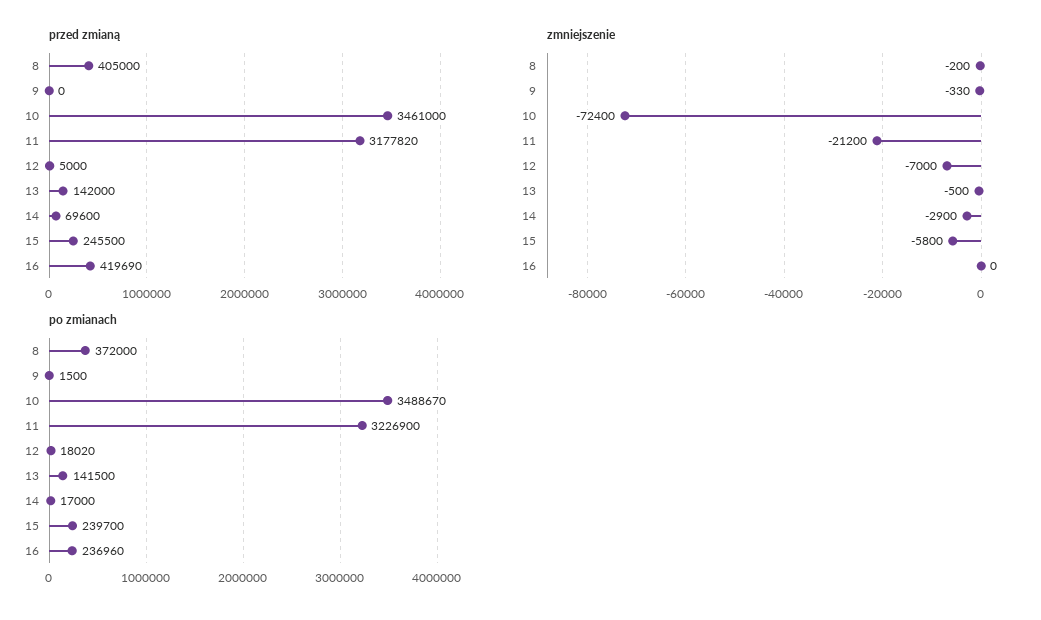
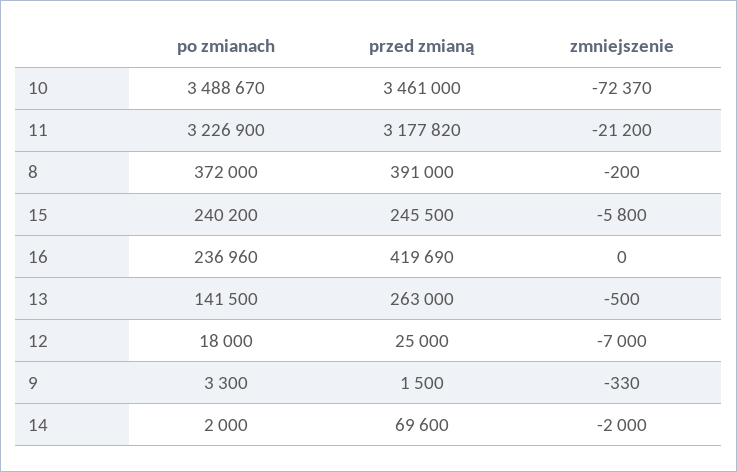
  {
    "przed zmianą": {
-     "8": 405000,
+     "8": 391000,
-     "9": 0,
+     "9": 1500,
      "10": 3461000,
      "11": 3177820,
-     "12": 5000,
+     "12": 25000,
-     "13": 142000,
+     "13": 263000,
      "14": 69600,
      "15": 245500,
      "16": 419690
    },
    "zmniejszenie": {
      "8": -200,
      "9": -330,
-     "10": -72400,
+     "10": -72370,
      "11": -21200,
      "12": -7000,
      "13": -500,
-     "14": -2900,
+     "14": -2000,
      "15": -5800,
      "16": 0
    },
    "po zmianach": {
      "8": 372000,
-     "9": 1500,
+     "9": 3300,
      "10": 3488670,
      "11": 3226900,
-     "12": 18020,
+     "12": 18000,
      "13": 141500,
-     "14": 17000,
+     "14": 2000,
-     "15": 239700,
+     "15": 240200,
      "16": 236960
    }
  }

